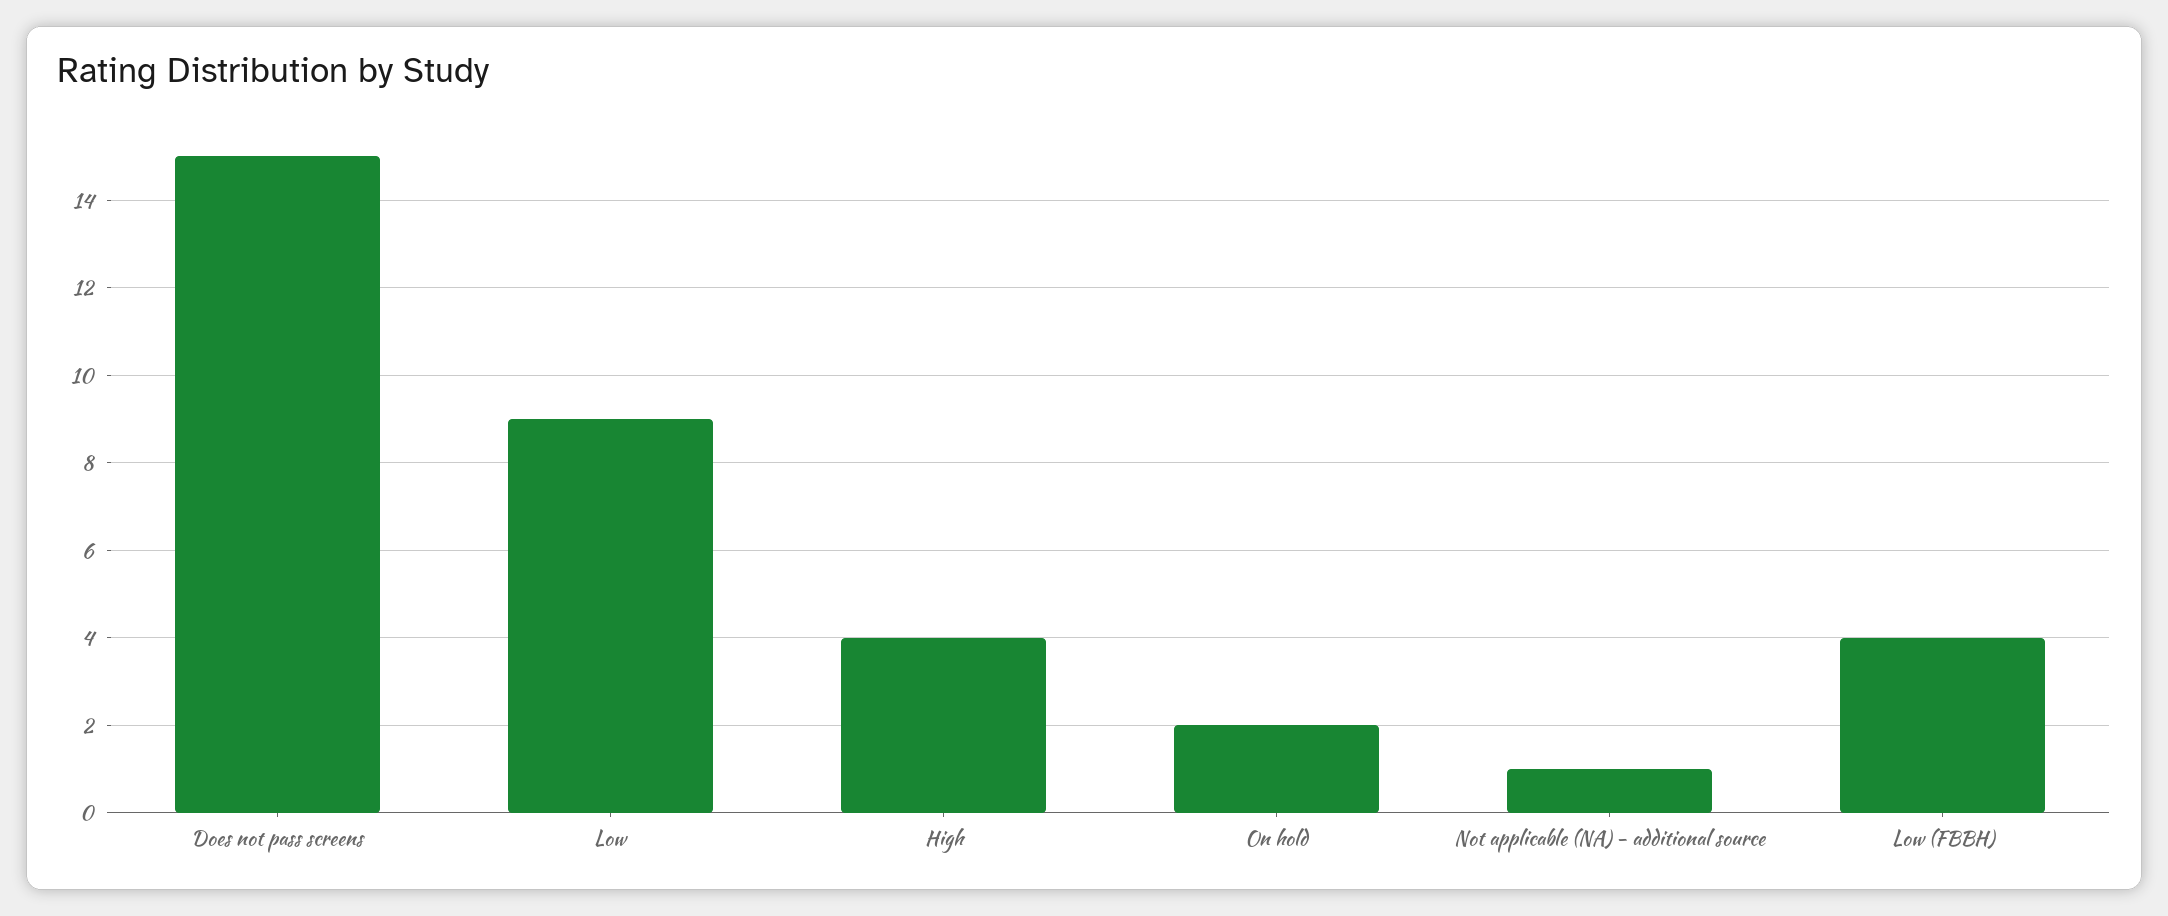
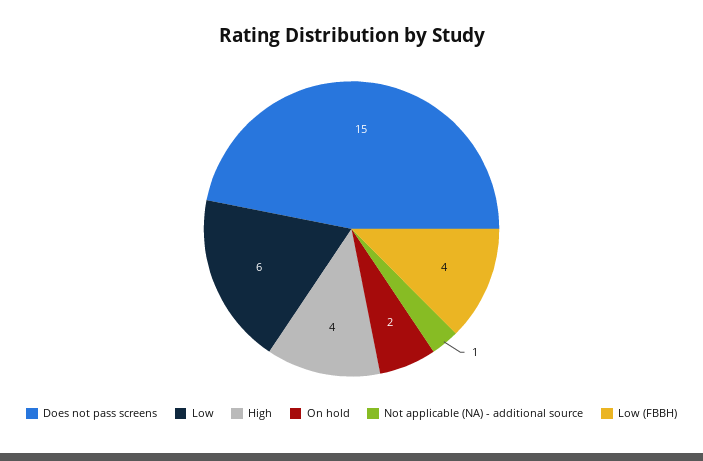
  {
    "Does not pass screens": 15,
-   "Low": 9,
+   "Low": 6,
    "High": 4,
    "On hold": 2,
    "Not applicable (NA) - additional source": 1,
    "Low (FBBH)": 4
  }

